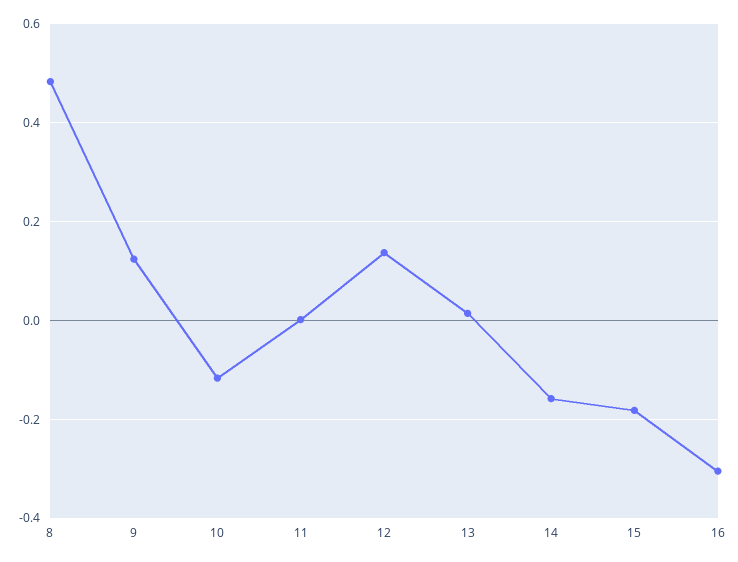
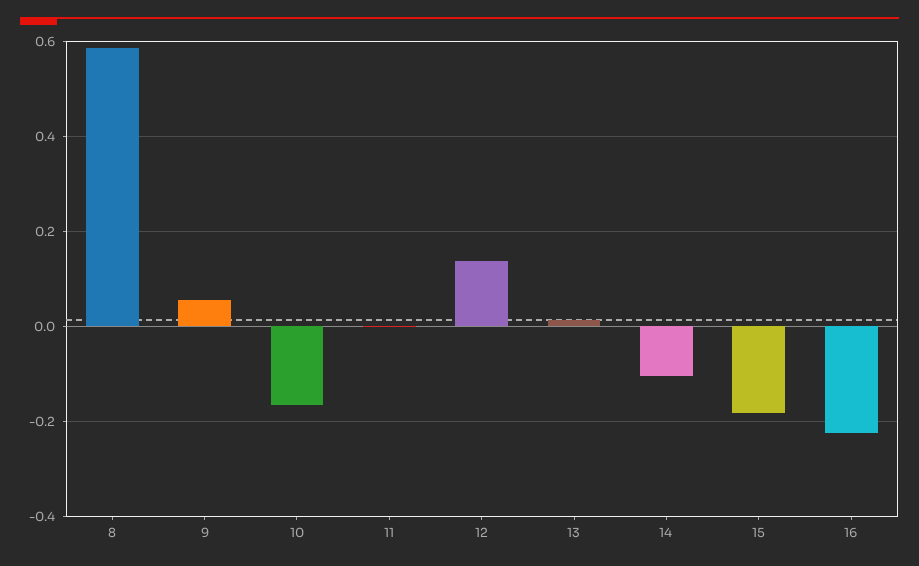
  {
-   "8": 0.48,
+   "8": 0.58,
-   "9": 0.12,
+   "9": 0.06,
-   "10": -0.12,
+   "10": -0.16,
    "11": 0,
    "12": 0.14,
    "13": 0.02,
-   "14": -0.16,
+   "14": -0.1,
    "15": -0.18,
-   "16": -0.3
+   "16": -0.22
  }

